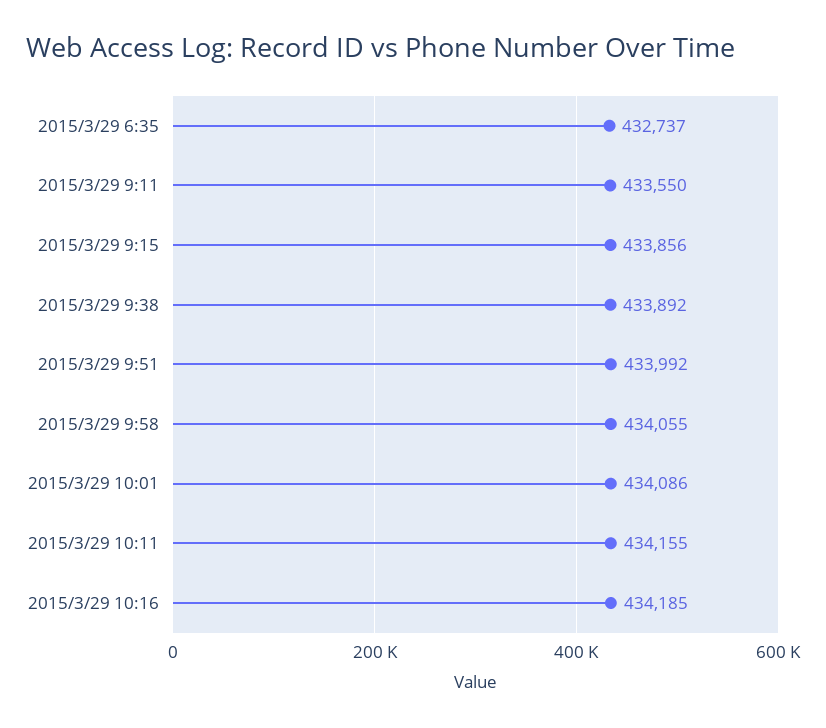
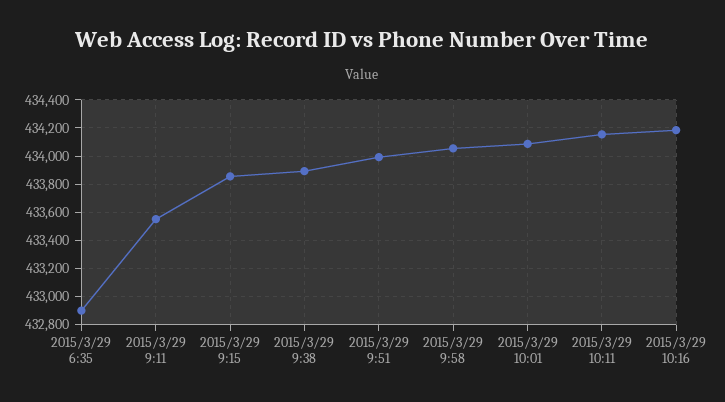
  {
-   "2015/3/29 6:35": 432737,
+   "2015/3/29 6:35": 432900,
    "2015/3/29 9:11": 433550,
    "2015/3/29 9:15": 433856,
    "2015/3/29 9:38": 433892,
    "2015/3/29 9:51": 433992,
    "2015/3/29 9:58": 434055,
    "2015/3/29 10:01": 434086,
    "2015/3/29 10:11": 434155,
    "2015/3/29 10:16": 434185
  }

